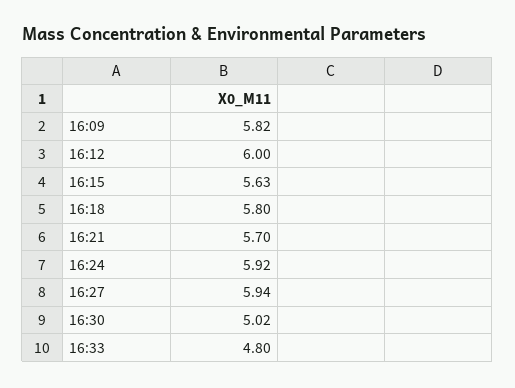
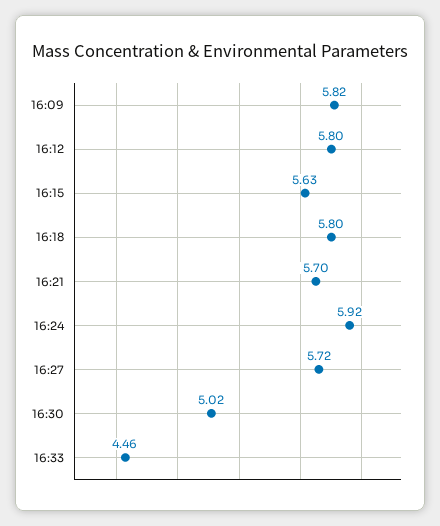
  {
    "16:09": 5.82,
-   "16:12": 6,
+   "16:12": 5.8,
    "16:15": 5.63,
    "16:18": 5.8,
    "16:21": 5.7,
    "16:24": 5.92,
-   "16:27": 5.94,
+   "16:27": 5.72,
    "16:30": 5.02,
-   "16:33": 4.8
+   "16:33": 4.46
  }

